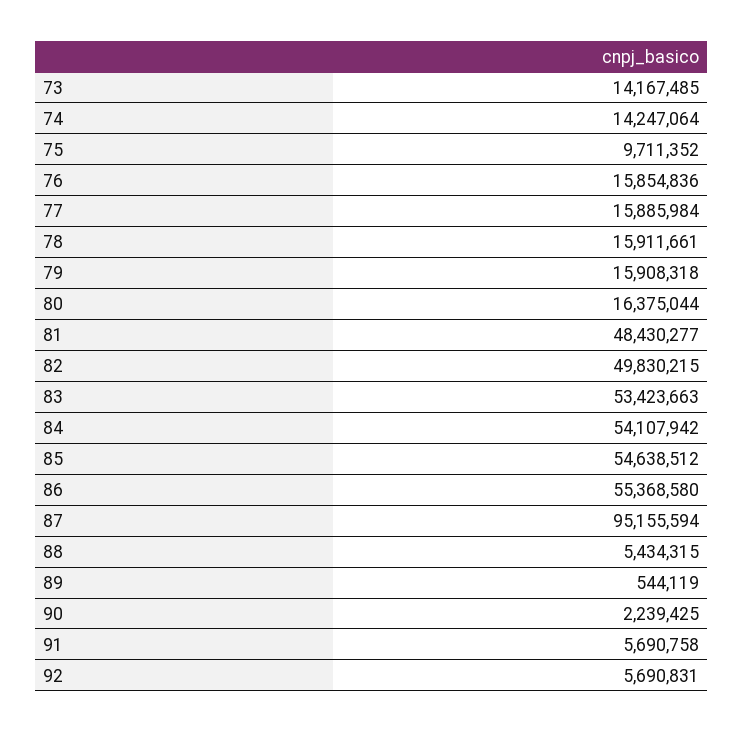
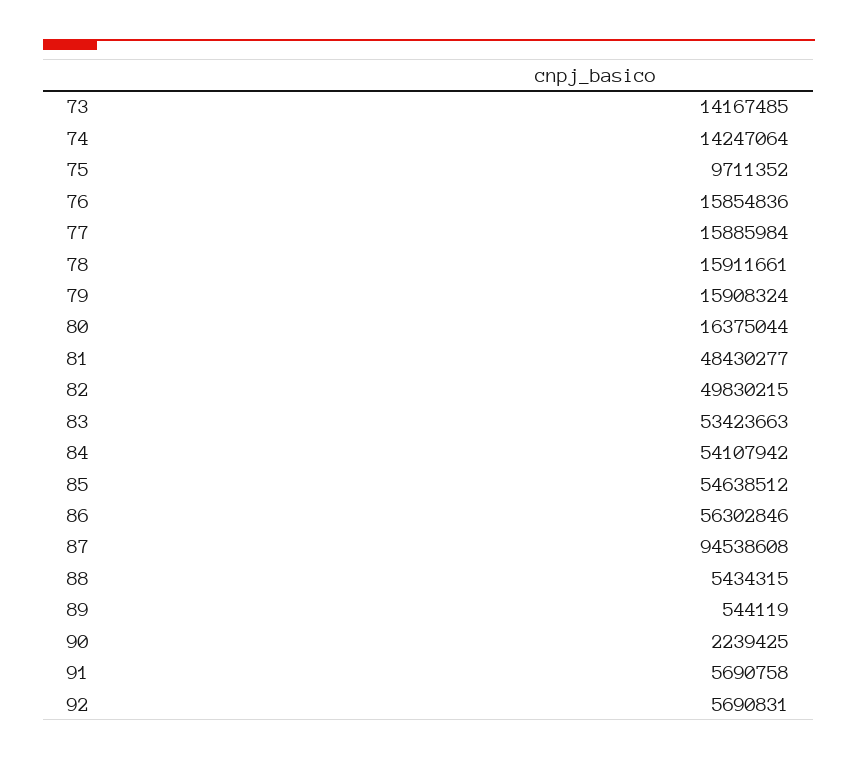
  {
    "73": 14167485,
    "74": 14247064,
    "75": 9711352,
    "76": 15854836,
    "77": 15885984,
    "78": 15911661,
-   "79": 15908318,
+   "79": 15908324,
    "80": 16375044,
    "81": 48430277,
    "82": 49830215,
    "83": 53423663,
    "84": 54107942,
    "85": 54638512,
-   "86": 55368580,
+   "86": 56302846,
-   "87": 95155594,
+   "87": 94538608,
    "88": 5434315,
    "89": 544119,
    "90": 2239425,
    "91": 5690758,
    "92": 5690831
  }

